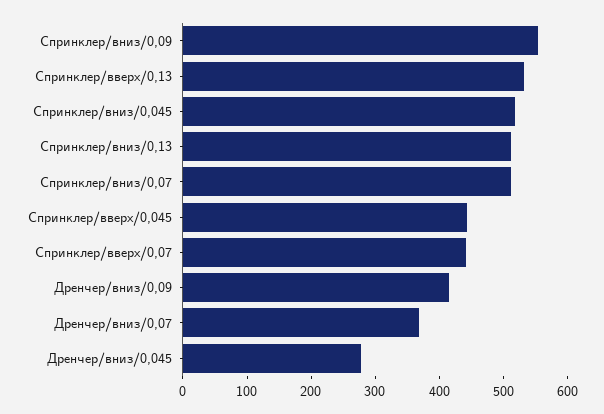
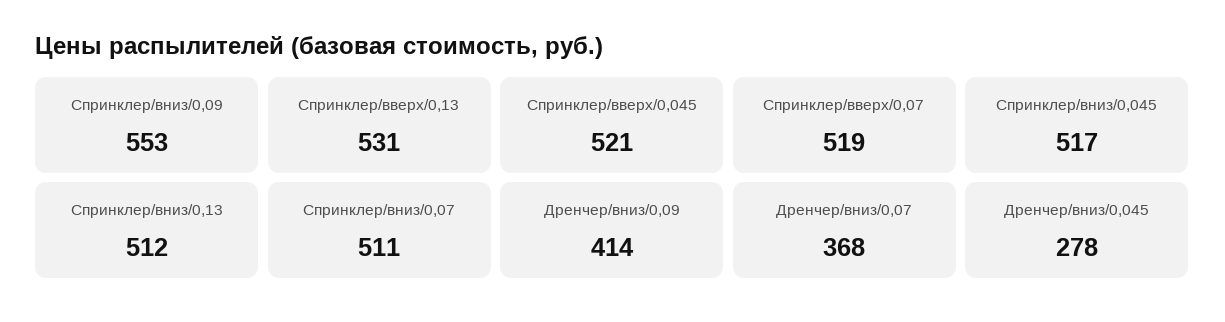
  {
    "Спринклер/вниз/0,09": 553,
    "Спринклер/вверх/0,13": 531,
    "Спринклер/вниз/0,045": 517,
    "Спринклер/вниз/0,13": 512,
    "Спринклер/вниз/0,07": 511,
-   "Спринклер/вверх/0,045": 440,
+   "Спринклер/вверх/0,045": 521,
-   "Спринклер/вверх/0,07": 440,
+   "Спринклер/вверх/0,07": 519,
    "Дренчер/вниз/0,09": 414,
    "Дренчер/вниз/0,07": 368,
    "Дренчер/вниз/0,045": 278
  }

